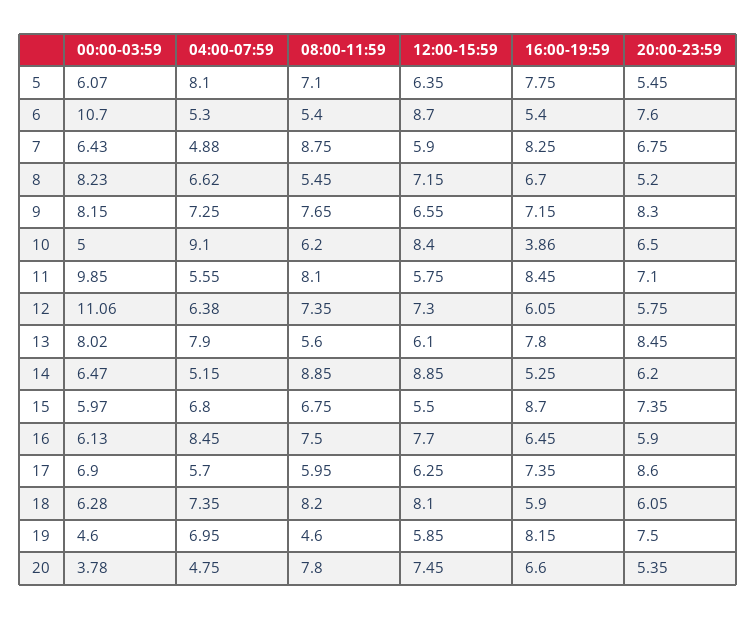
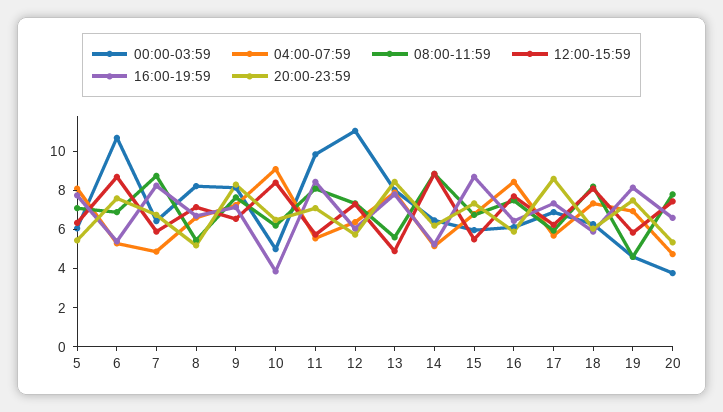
  {
    "00:00-03:59": {
      "5": 6.07,
      "6": 10.7,
      "7": 6.43,
      "8": 8.23,
      "9": 8.15,
      "10": 5,
      "11": 9.85,
      "12": 11.06,
      "13": 8.02,
      "14": 6.47,
      "15": 5.97,
      "16": 6.13,
      "17": 6.9,
      "18": 6.28,
      "19": 4.6,
      "20": 3.78
    },
    "04:00-07:59": {
      "5": 8.1,
      "6": 5.3,
      "7": 4.88,
      "8": 6.62,
      "9": 7.25,
      "10": 9.1,
      "11": 5.55,
      "12": 6.38,
      "13": 7.9,
      "14": 5.15,
      "15": 6.8,
      "16": 8.45,
      "17": 5.7,
      "18": 7.35,
      "19": 6.95,
      "20": 4.75
    },
    "08:00-11:59": {
      "5": 7.1,
-     "6": 5.4,
+     "6": 7,
      "7": 8.75,
      "8": 5.45,
      "9": 7.65,
      "10": 6.2,
      "11": 8.1,
      "12": 7.35,
      "13": 5.6,
      "14": 8.85,
      "15": 6.75,
      "16": 7.5,
      "17": 5.95,
      "18": 8.2,
      "19": 4.6,
      "20": 7.8
    },
    "12:00-15:59": {
      "5": 6.35,
      "6": 8.7,
      "7": 5.9,
      "8": 7.15,
      "9": 6.55,
      "10": 8.4,
      "11": 5.75,
      "12": 7.3,
-     "13": 6.1,
+     "13": 5,
      "14": 8.85,
      "15": 5.5,
      "16": 7.7,
      "17": 6.25,
      "18": 8.1,
      "19": 5.85,
      "20": 7.45
    },
    "16:00-19:59": {
      "5": 7.75,
      "6": 5.4,
      "7": 8.25,
      "8": 6.7,
      "9": 7.15,
      "10": 3.86,
      "11": 8.45,
      "12": 6.05,
      "13": 7.8,
      "14": 5.25,
      "15": 8.7,
      "16": 6.45,
      "17": 7.35,
      "18": 5.9,
      "19": 8.15,
      "20": 6.6
    },
    "20:00-23:59": {
      "5": 5.45,
      "6": 7.6,
      "7": 6.75,
      "8": 5.2,
      "9": 8.3,
      "10": 6.5,
      "11": 7.1,
      "12": 5.75,
      "13": 8.45,
      "14": 6.2,
      "15": 7.35,
      "16": 5.9,
      "17": 8.6,
      "18": 6.05,
      "19": 7.5,
      "20": 5.35
    }
  }

